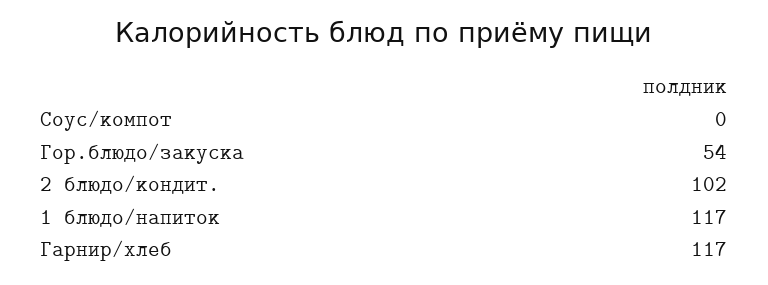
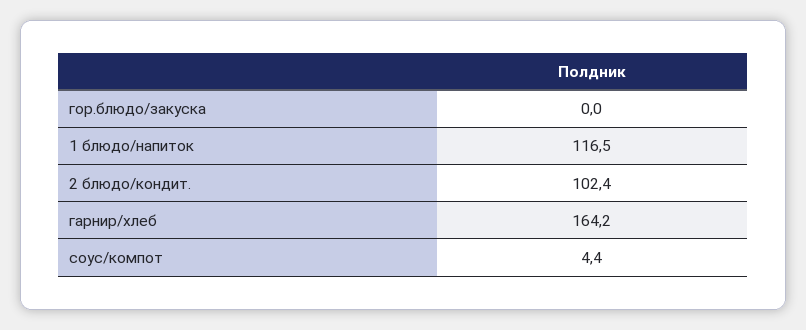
  {
-   "Соус/компот": 0,
+   "Соус/компот": 4.4,
-   "Гор.блюдо/закуска": 54,
+   "Гор.блюдо/закуска": 0,
    "2 блюдо/кондит.": 102.4,
    "1 блюдо/напиток": 116.5,
-   "Гарнир/хлеб": 117
+   "Гарнир/хлеб": 164.2
  }

